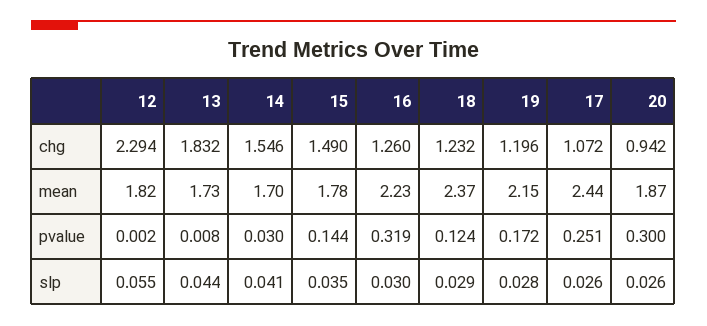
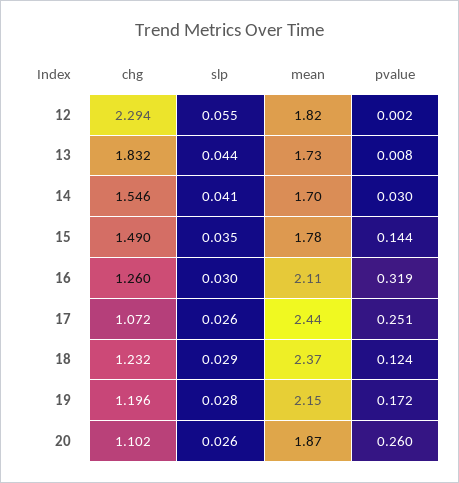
  {
    "12": {
      "chg": 2.294,
      "mean": 1.82,
      "pvalue": 0.002,
      "slp": 0.055
    },
    "13": {
      "chg": 1.832,
      "mean": 1.73,
      "pvalue": 0.008,
      "slp": 0.044
    },
    "14": {
      "chg": 1.546,
      "mean": 1.7,
      "pvalue": 0.03,
      "slp": 0.041
    },
    "15": {
      "chg": 1.49,
      "mean": 1.78,
      "pvalue": 0.144,
      "slp": 0.035
    },
    "16": {
      "chg": 1.26,
-     "mean": 2.23,
+     "mean": 2.11,
      "pvalue": 0.319,
      "slp": 0.03
    },
    "18": {
      "chg": 1.232,
      "mean": 2.37,
      "pvalue": 0.124,
      "slp": 0.029
    },
    "19": {
      "chg": 1.196,
      "mean": 2.15,
      "pvalue": 0.172,
      "slp": 0.028
    },
    "17": {
      "chg": 1.072,
      "mean": 2.44,
      "pvalue": 0.251,
      "slp": 0.026
    },
    "20": {
-     "chg": 0.942,
+     "chg": 1.102,
      "mean": 1.87,
-     "pvalue": 0.3,
+     "pvalue": 0.26,
      "slp": 0.026
    }
  }

